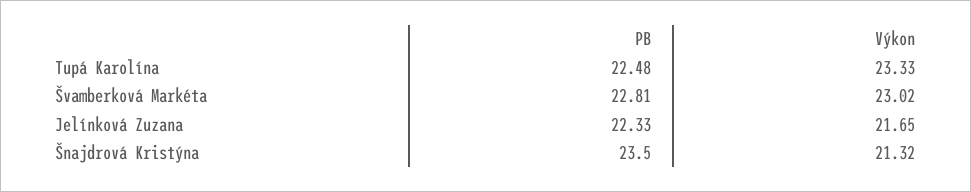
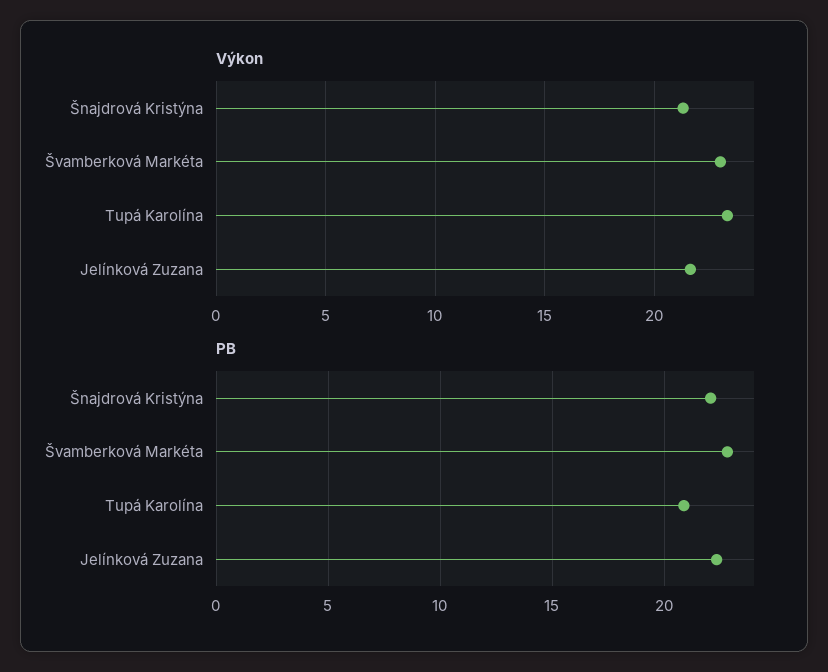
  {
    "PB": {
-     "Tupá Karolína": 22.48,
+     "Tupá Karolína": 21,
      "Švamberková Markéta": 22.81,
      "Jelínková Zuzana": 22.33,
-     "Šnajdrová Kristýna": 23.5
+     "Šnajdrová Kristýna": 22
    },
    "Výkon": {
      "Tupá Karolína": 23.33,
      "Švamberková Markéta": 23.02,
      "Jelínková Zuzana": 21.65,
      "Šnajdrová Kristýna": 21.32
    }
  }

